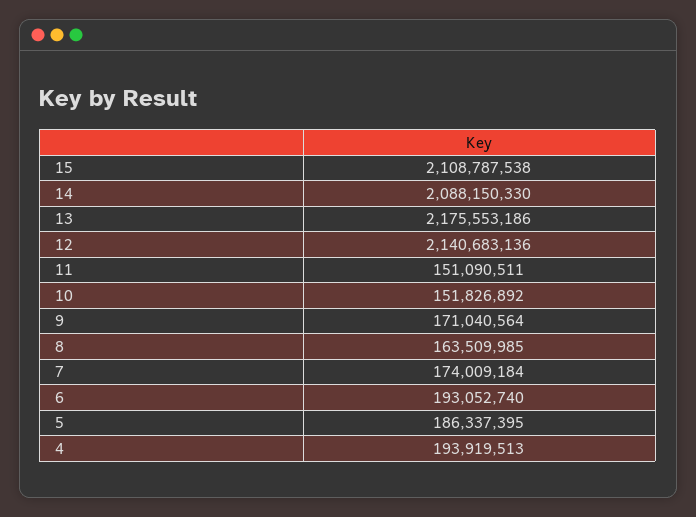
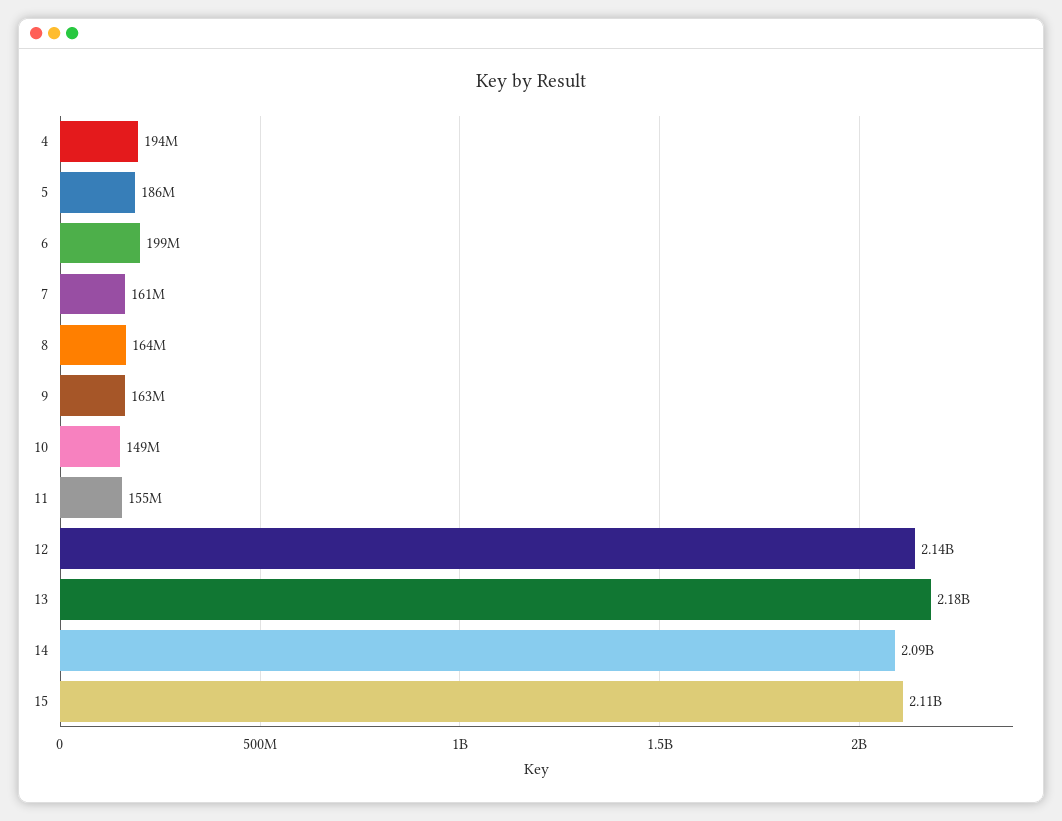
  {
    "15": 2108787538,
    "14": 2088150330,
    "13": 2175553186,
    "12": 2140683136,
-   "11": 151090511,
+   "11": 155000000,
-   "10": 151826892,
+   "10": 149000000,
-   "9": 171040564,
+   "9": 163000000,
    "8": 163509985,
-   "7": 174009184,
+   "7": 161000000,
-   "6": 193052740,
+   "6": 199000000,
    "5": 186337395,
    "4": 193919513
  }

